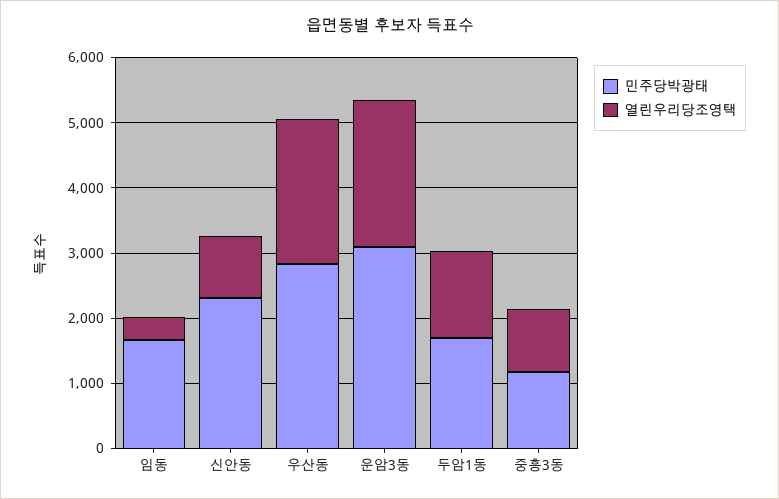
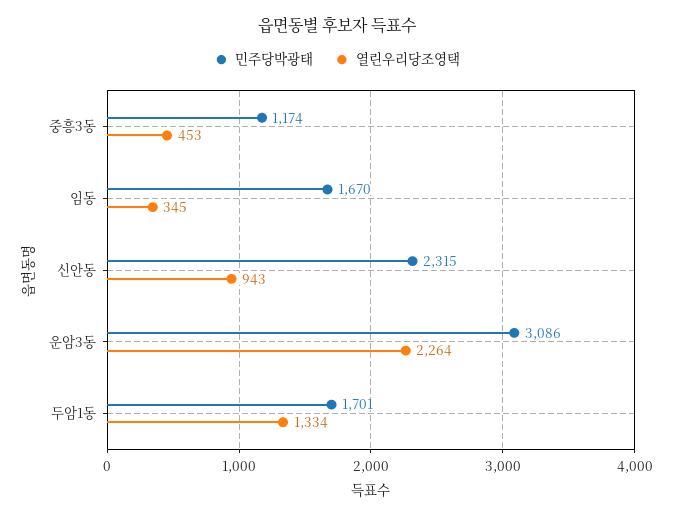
  {
    "민주당박광태": {
      "임동": 1670,
      "신안동": 2315,
-     "우산동": 2800,
      "운암3동": 3086,
      "두암1동": 1701,
      "중흥3동": 1174
    },
    "열린우리당조영택": {
      "임동": 345,
      "신안동": 943,
-     "우산동": 2200,
      "운암3동": 2264,
      "두암1동": 1334,
-     "중흥3동": 1000
+     "중흥3동": 453
    }
  }

